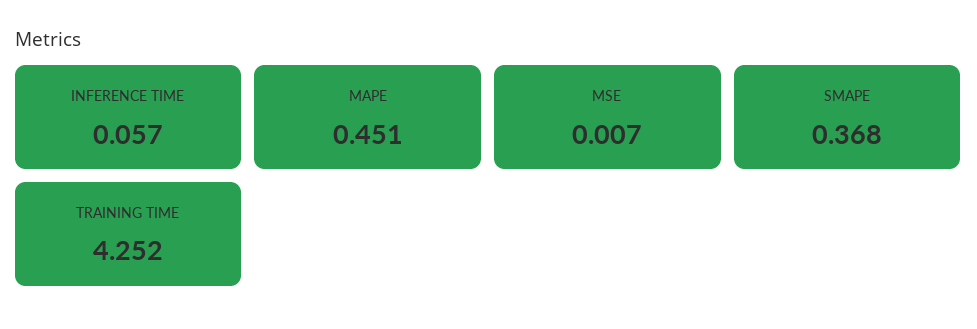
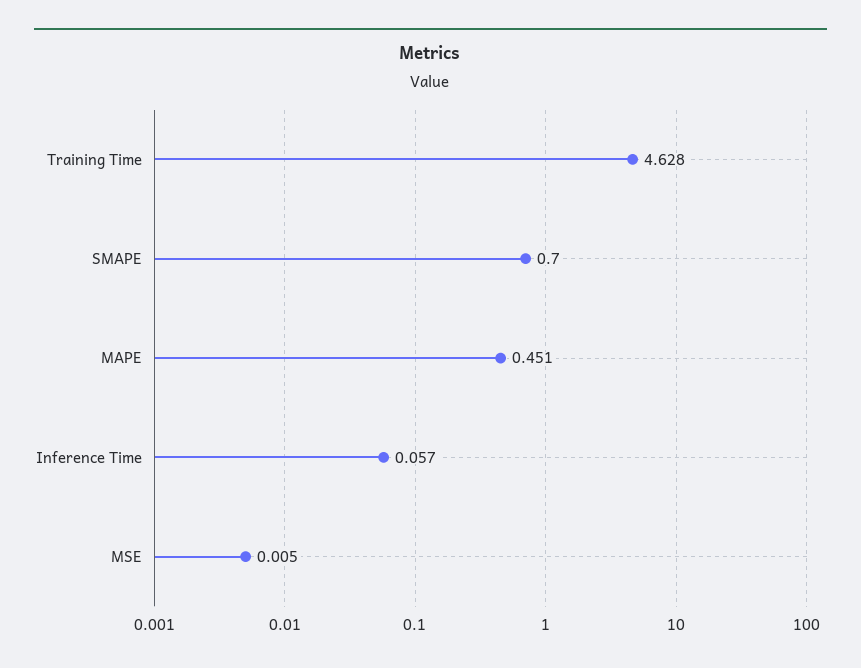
  {
    "INFERENCE TIME": 0.057,
    "MAPE": 0.451,
-   "MSE": 0.007,
+   "MSE": 0.005,
-   "SMAPE": 0.368,
+   "SMAPE": 0.7,
-   "TRAINING TIME": 4.252
+   "TRAINING TIME": 4.628
  }

